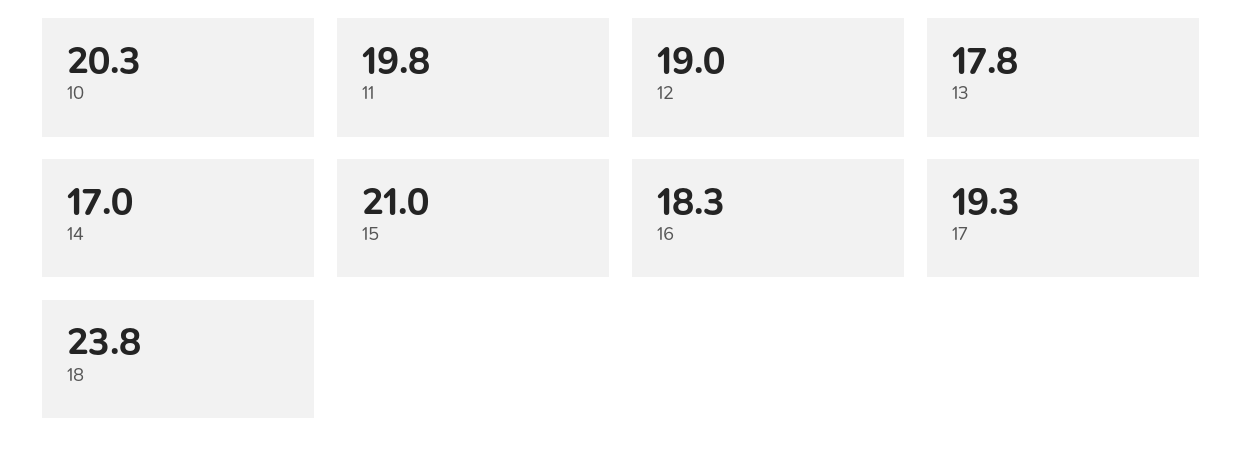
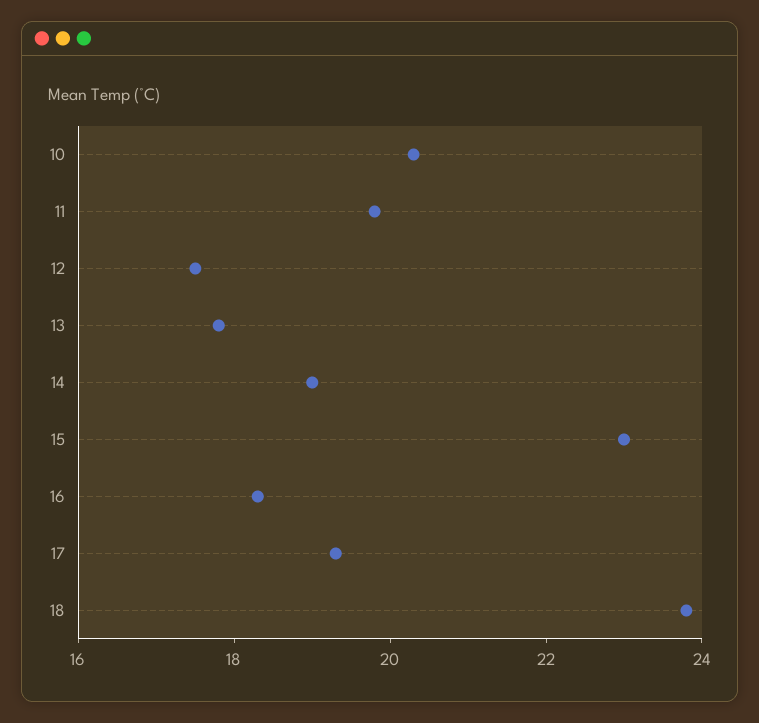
  {
    "10": 20.3,
    "11": 19.8,
-   "12": 19,
+   "12": 17.5,
    "13": 17.8,
-   "14": 17,
+   "14": 19,
-   "15": 21,
+   "15": 23,
    "16": 18.3,
    "17": 19.3,
    "18": 23.8
  }

